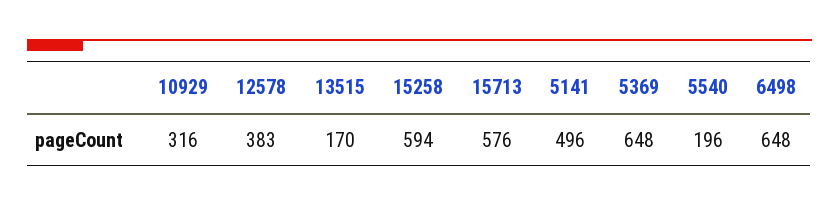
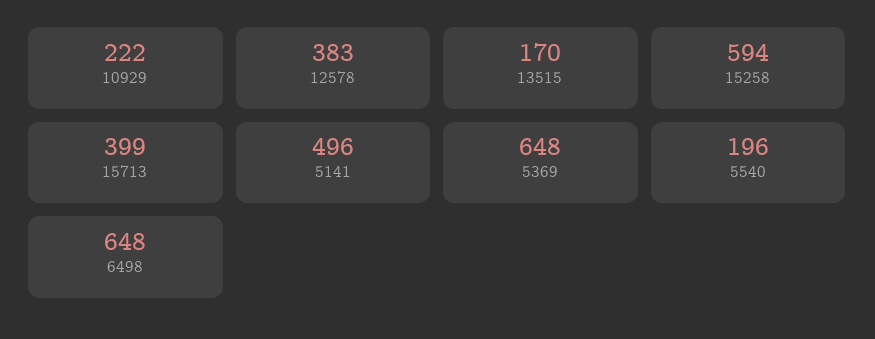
  {
-   "10929": 316,
+   "10929": 222,
    "12578": 383,
    "13515": 170,
    "15258": 594,
-   "15713": 576,
+   "15713": 399,
    "5141": 496,
    "5369": 648,
    "5540": 196,
    "6498": 648
  }

